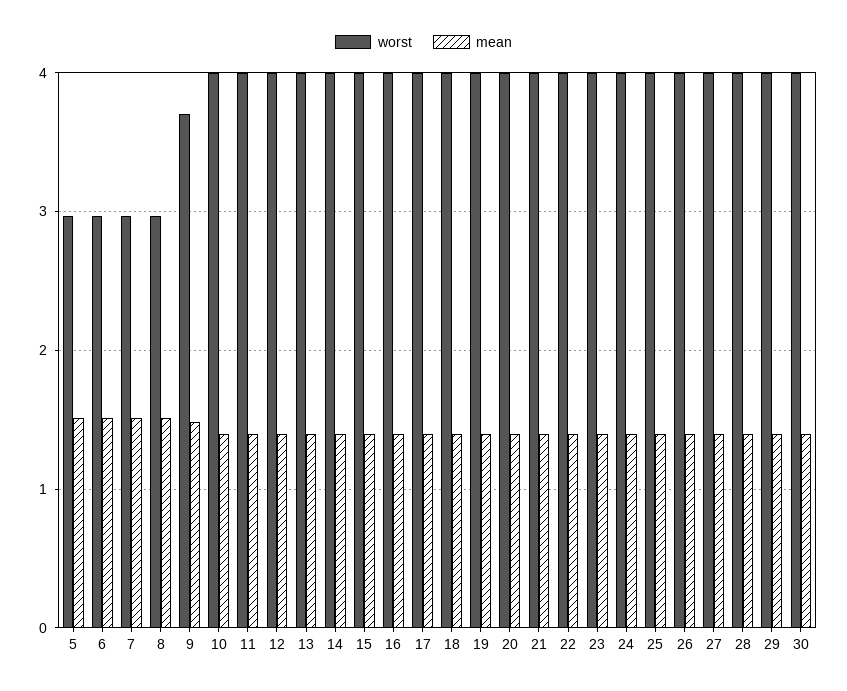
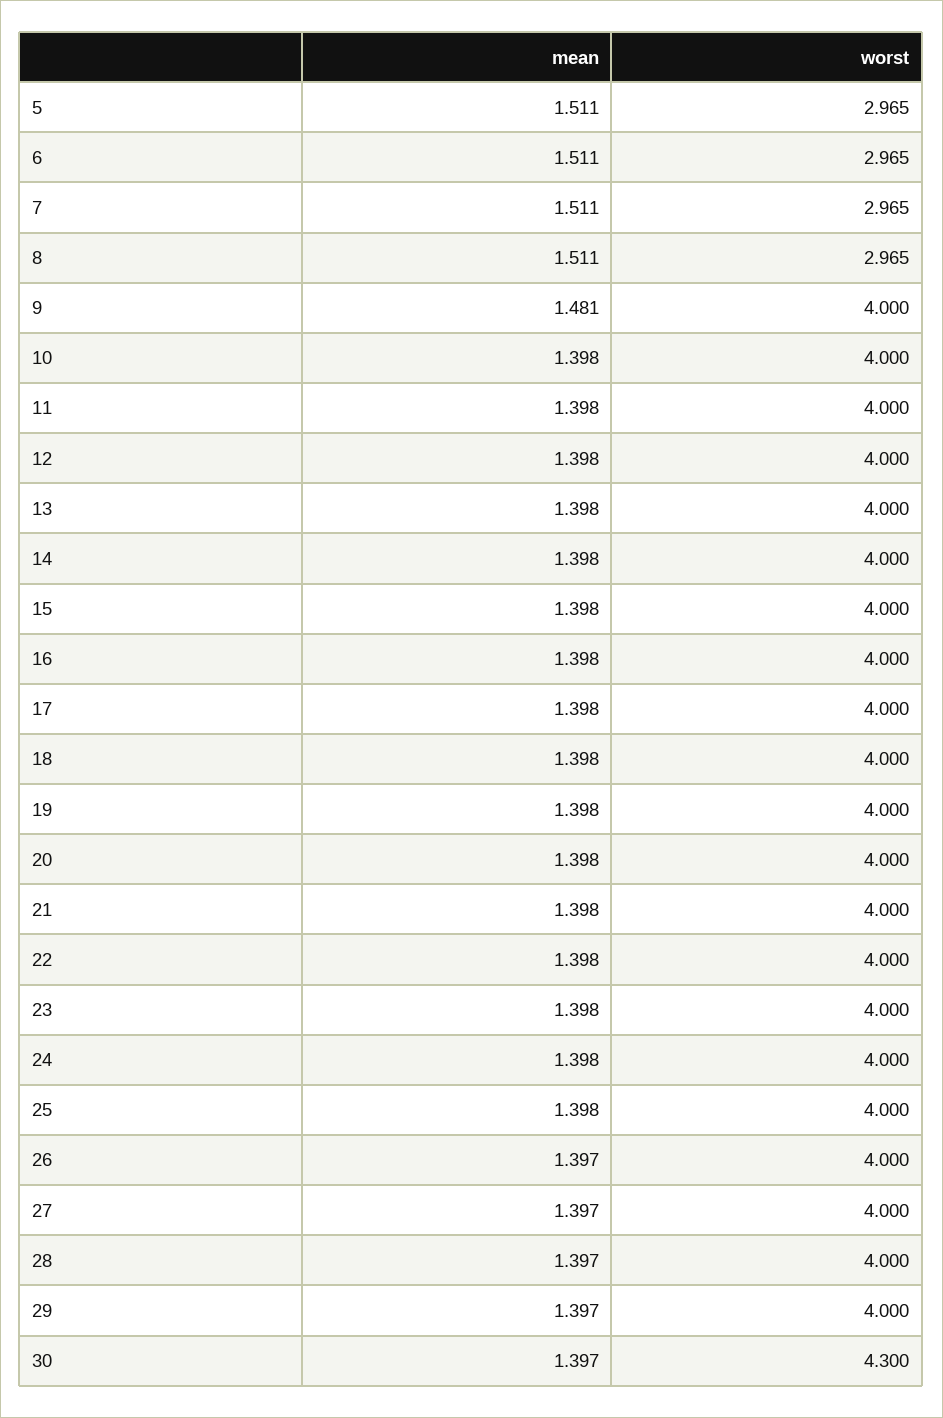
  {
    "worst": {
      "5": 2.965,
      "6": 2.965,
      "7": 2.965,
      "8": 2.965,
-     "9": 3.7,
+     "9": 4,
      "10": 4,
      "11": 4,
      "12": 4,
      "13": 4,
      "14": 4,
      "15": 4,
      "16": 4,
      "17": 4,
      "18": 4,
      "19": 4,
      "20": 4,
      "21": 4,
      "22": 4,
      "23": 4,
      "24": 4,
      "25": 4,
      "26": 4,
      "27": 4,
      "28": 4,
      "29": 4,
-     "30": 4
+     "30": 4.3
    },
    "mean": {
      "5": 1.511,
      "6": 1.511,
      "7": 1.511,
      "8": 1.511,
      "9": 1.481,
      "10": 1.398,
      "11": 1.398,
      "12": 1.398,
      "13": 1.398,
      "14": 1.398,
      "15": 1.398,
      "16": 1.398,
      "17": 1.398,
      "18": 1.398,
      "19": 1.398,
      "20": 1.398,
      "21": 1.398,
      "22": 1.398,
      "23": 1.398,
      "24": 1.398,
      "25": 1.398,
      "26": 1.397,
      "27": 1.397,
      "28": 1.397,
      "29": 1.397,
      "30": 1.397
    }
  }

